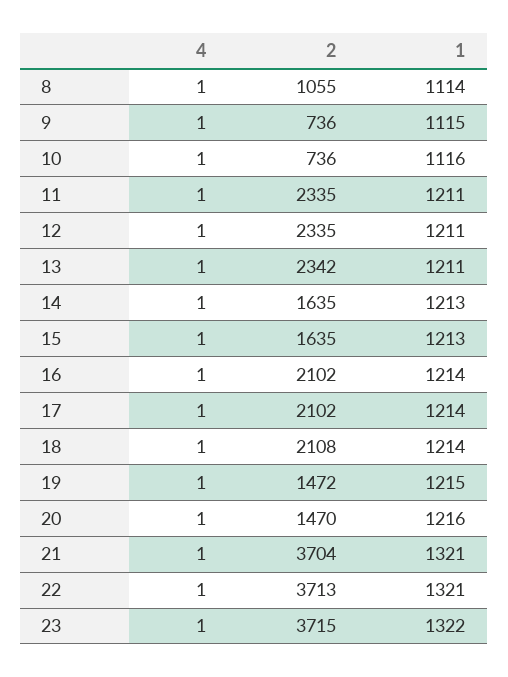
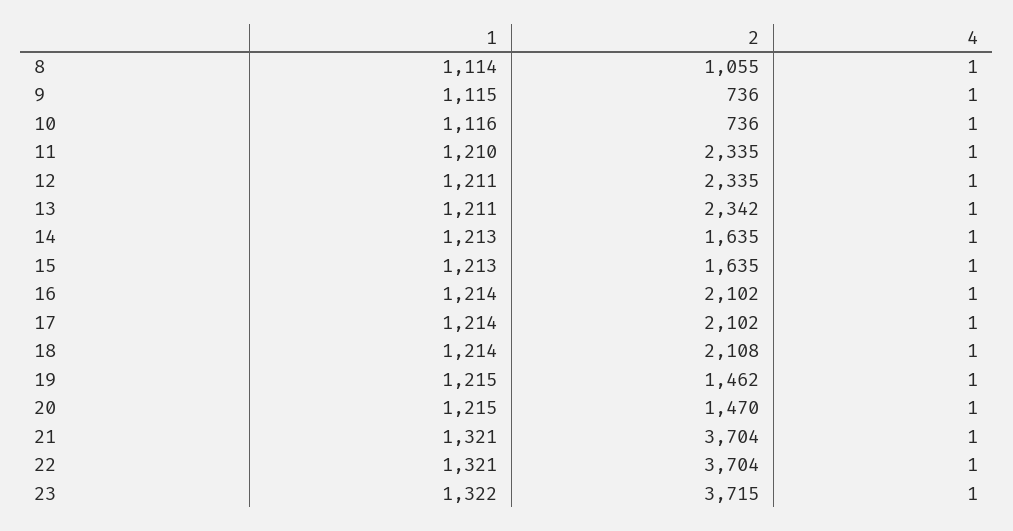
  {
    "4": {
      "8": 1,
      "9": 1,
      "10": 1,
      "11": 1,
      "12": 1,
      "13": 1,
      "14": 1,
      "15": 1,
      "16": 1,
      "17": 1,
      "18": 1,
      "19": 1,
      "20": 1,
      "21": 1,
      "22": 1,
      "23": 1
    },
    "2": {
      "8": 1055,
      "9": 736,
      "10": 736,
      "11": 2335,
      "12": 2335,
      "13": 2342,
      "14": 1635,
      "15": 1635,
      "16": 2102,
      "17": 2102,
      "18": 2108,
-     "19": 1472,
+     "19": 1462,
      "20": 1470,
      "21": 3704,
-     "22": 3713,
+     "22": 3704,
      "23": 3715
    },
    "1": {
      "8": 1114,
      "9": 1115,
      "10": 1116,
-     "11": 1211,
+     "11": 1210,
      "12": 1211,
      "13": 1211,
      "14": 1213,
      "15": 1213,
      "16": 1214,
      "17": 1214,
      "18": 1214,
      "19": 1215,
-     "20": 1216,
+     "20": 1215,
      "21": 1321,
      "22": 1321,
      "23": 1322
    }
  }

